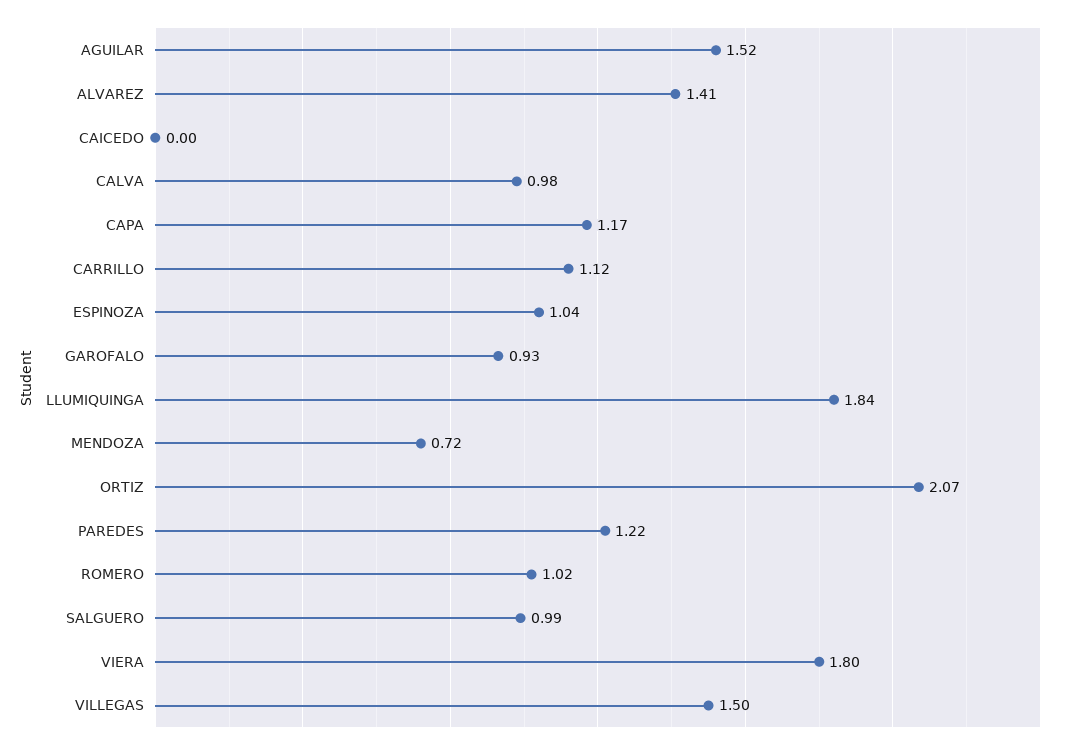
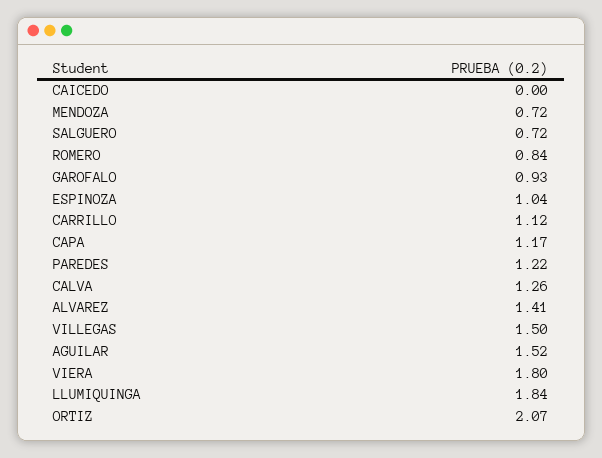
  {
    "AGUILAR": 1.52,
    "ALVAREZ": 1.41,
    "CAICEDO": 0,
-   "CALVA": 0.98,
+   "CALVA": 1.26,
    "CAPA": 1.17,
    "CARRILLO": 1.12,
    "ESPINOZA": 1.04,
    "GAROFALO": 0.93,
    "LLUMIQUINGA": 1.84,
    "MENDOZA": 0.72,
    "ORTIZ": 2.07,
    "PAREDES": 1.22,
-   "ROMERO": 1.02,
+   "ROMERO": 0.84,
-   "SALGUERO": 0.99,
+   "SALGUERO": 0.72,
    "VIERA": 1.8,
    "VILLEGAS": 1.5
  }

